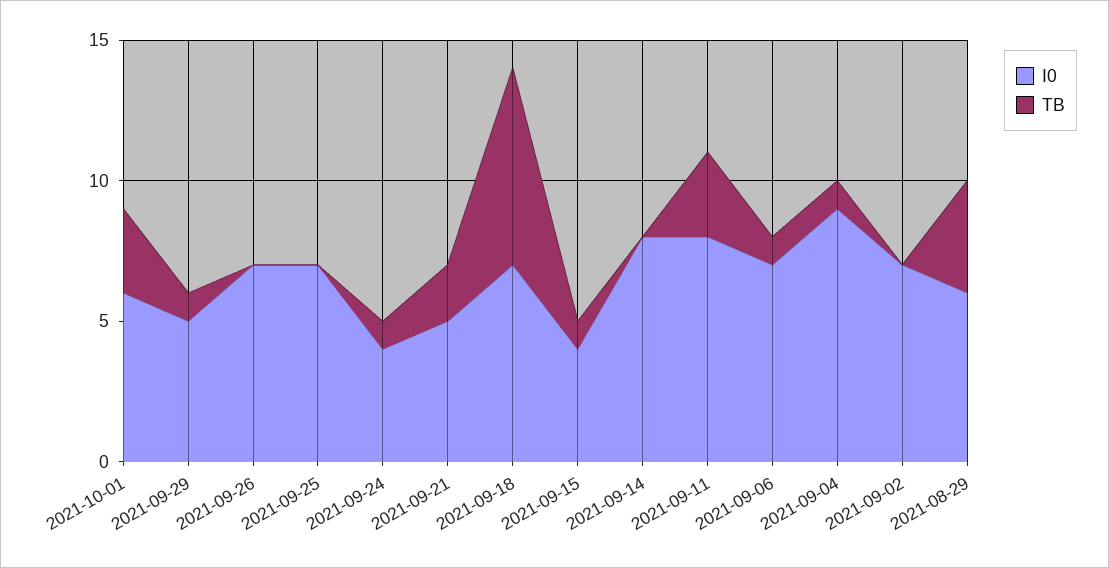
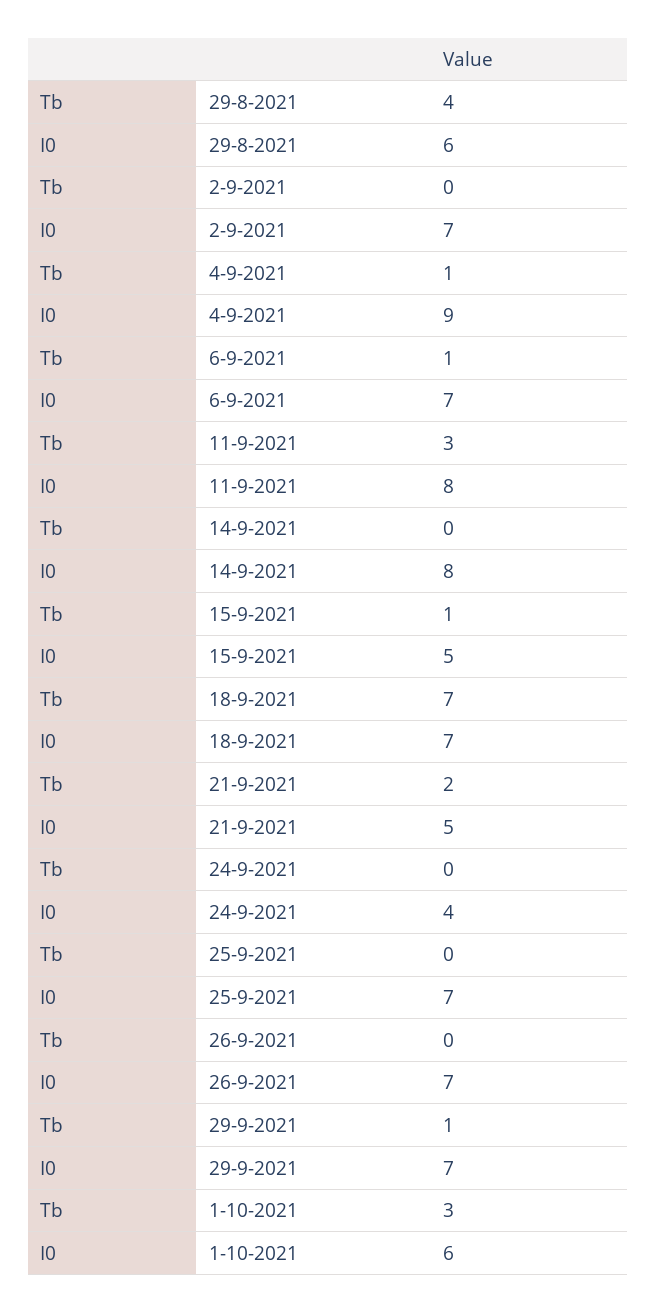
  {
    "I0": {
      "2021-10-01": 6,
-     "2021-09-29": 5,
+     "2021-09-29": 7,
      "2021-09-26": 7,
      "2021-09-25": 7,
      "2021-09-24": 4,
      "2021-09-21": 5,
      "2021-09-18": 7,
-     "2021-09-15": 4,
+     "2021-09-15": 5,
      "2021-09-14": 8,
      "2021-09-11": 8,
      "2021-09-06": 7,
      "2021-09-04": 9,
      "2021-09-02": 7,
      "2021-08-29": 6
    },
    "TB": {
      "2021-10-01": 3,
      "2021-09-29": 1,
      "2021-09-26": 0,
      "2021-09-25": 0,
-     "2021-09-24": 1,
+     "2021-09-24": 0,
      "2021-09-21": 2,
      "2021-09-18": 7,
      "2021-09-15": 1,
      "2021-09-14": 0,
      "2021-09-11": 3,
      "2021-09-06": 1,
      "2021-09-04": 1,
      "2021-09-02": 0,
      "2021-08-29": 4
    }
  }

